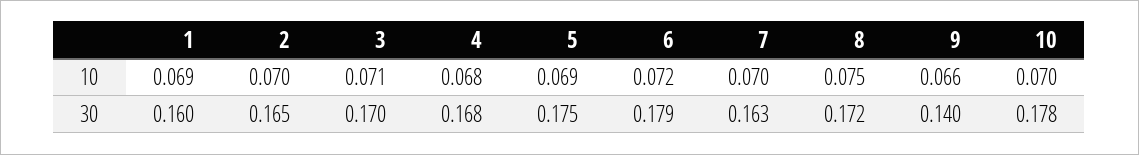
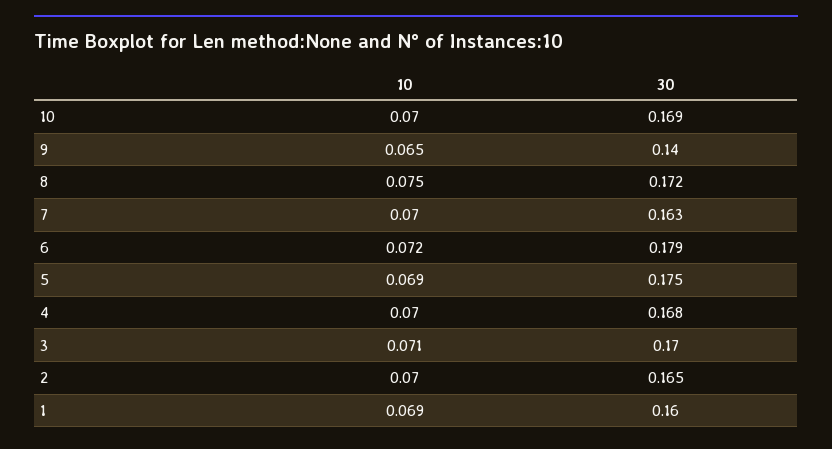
  {
    "1": {
      "10": 0.069,
      "30": 0.16
    },
    "2": {
      "10": 0.07,
      "30": 0.165
    },
    "3": {
      "10": 0.071,
      "30": 0.17
    },
    "4": {
-     "10": 0.068,
+     "10": 0.07,
      "30": 0.168
    },
    "5": {
      "10": 0.069,
      "30": 0.175
    },
    "6": {
      "10": 0.072,
      "30": 0.179
    },
    "7": {
      "10": 0.07,
      "30": 0.163
    },
    "8": {
      "10": 0.075,
      "30": 0.172
    },
    "9": {
-     "10": 0.066,
+     "10": 0.065,
      "30": 0.14
    },
    "10": {
      "10": 0.07,
-     "30": 0.178
+     "30": 0.169
    }
  }

